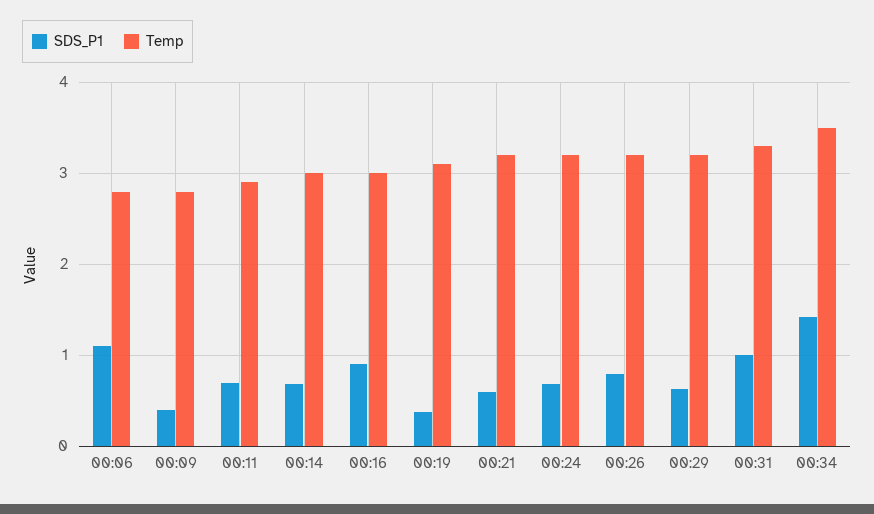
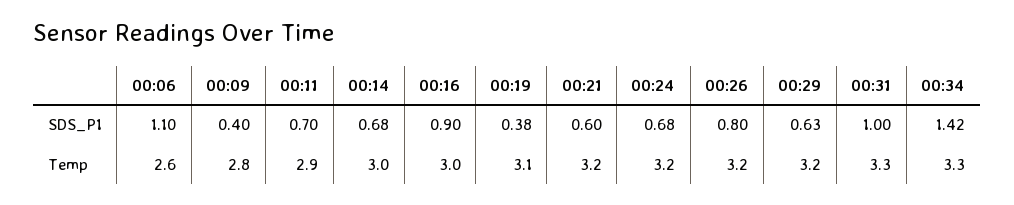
  {
    "SDS_P1": {
      "00:06": 1.1,
      "00:09": 0.4,
      "00:11": 0.7,
      "00:14": 0.68,
      "00:16": 0.9,
      "00:19": 0.38,
      "00:21": 0.6,
      "00:24": 0.68,
      "00:26": 0.8,
      "00:29": 0.63,
      "00:31": 1,
      "00:34": 1.42
    },
    "Temp": {
-     "00:06": 2.8,
+     "00:06": 2.6,
      "00:09": 2.8,
      "00:11": 2.9,
      "00:14": 3,
      "00:16": 3,
      "00:19": 3.1,
      "00:21": 3.2,
      "00:24": 3.2,
      "00:26": 3.2,
      "00:29": 3.2,
      "00:31": 3.3,
-     "00:34": 3.5
+     "00:34": 3.3
    }
  }

